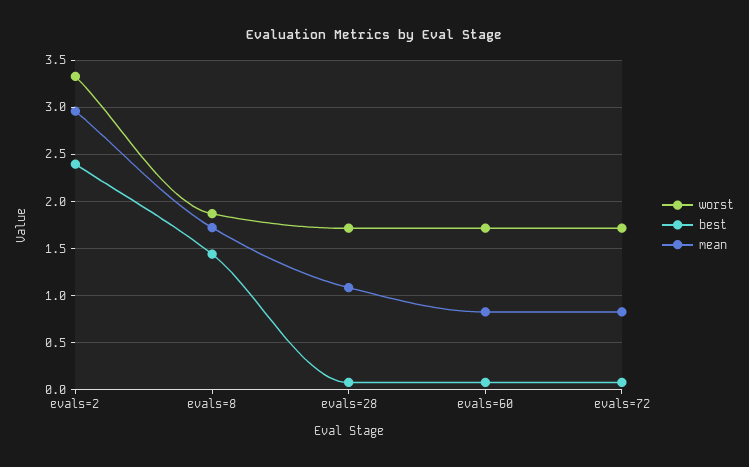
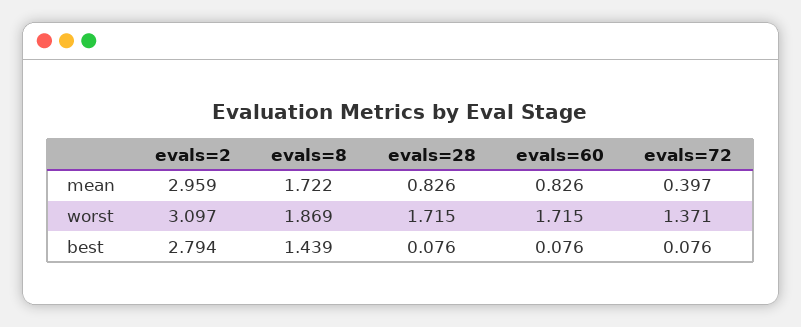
  {
    "worst": {
-     "evals=2": 3.3,
+     "evals=2": 3.097,
      "evals=8": 1.869,
      "evals=28": 1.715,
      "evals=60": 1.715,
-     "evals=72": 1.7
+     "evals=72": 1.371
    },
    "best": {
-     "evals=2": 2.4,
+     "evals=2": 2.794,
      "evals=8": 1.439,
      "evals=28": 0.076,
      "evals=60": 0.076,
      "evals=72": 0.076
    },
    "mean": {
      "evals=2": 2.959,
      "evals=8": 1.722,
-     "evals=28": 1.1,
+     "evals=28": 0.826,
      "evals=60": 0.826,
-     "evals=72": 0.8
+     "evals=72": 0.397
    }
  }

